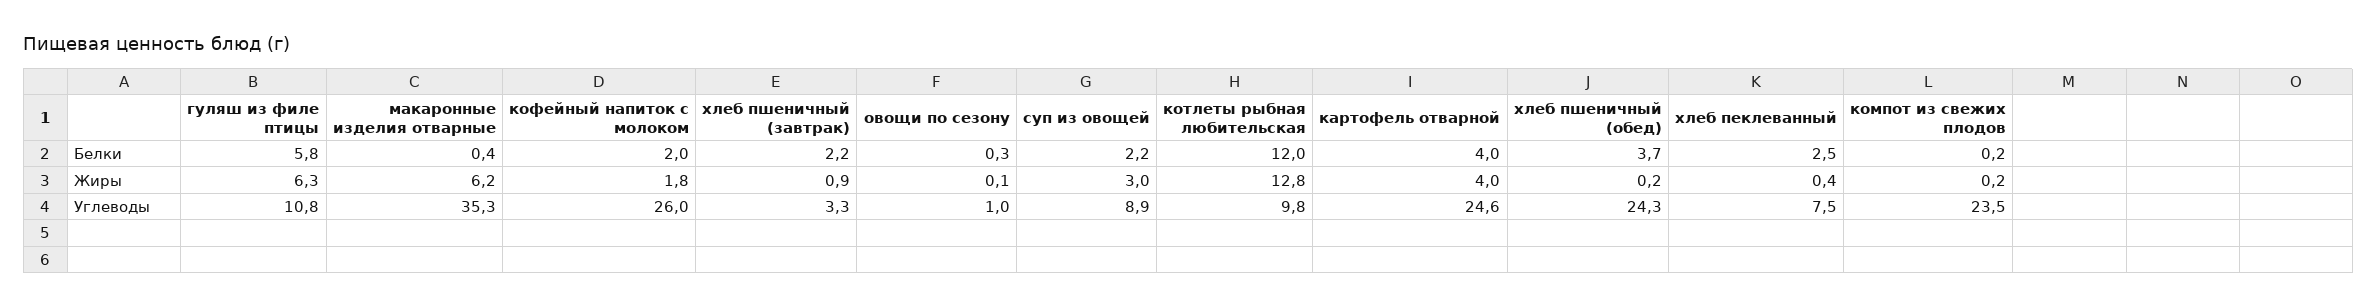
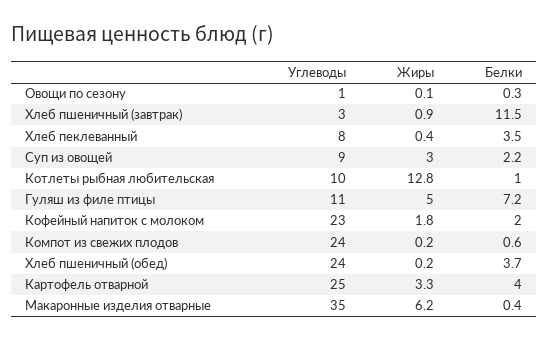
  {
    "гуляш из филе птицы": {
-     "Белки": 5.8,
+     "Белки": 7.2,
-     "Жиры": 6.3,
+     "Жиры": 5,
      "Углеводы": 10.8
    },
    "макаронные изделия отварные": {
      "Белки": 0.4,
      "Жиры": 6.2,
      "Углеводы": 35.3
    },
    "кофейный напиток с молоком": {
      "Белки": 2,
      "Жиры": 1.8,
-     "Углеводы": 26
+     "Углеводы": 23
    },
    "хлеб пшеничный (завтрак)": {
-     "Белки": 2.2,
+     "Белки": 11.5,
      "Жиры": 0.9,
      "Углеводы": 3.3
    },
    "овощи по сезону": {
      "Белки": 0.3,
      "Жиры": 0.1,
      "Углеводы": 1
    },
    "суп из овощей": {
      "Белки": 2.2,
      "Жиры": 3,
      "Углеводы": 8.9
    },
    "котлеты рыбная любительская": {
-     "Белки": 12,
+     "Белки": 1,
      "Жиры": 12.8,
      "Углеводы": 9.8
    },
    "картофель отварной": {
      "Белки": 4,
-     "Жиры": 4,
+     "Жиры": 3.3,
      "Углеводы": 24.6
    },
    "хлеб пшеничный (обед)": {
      "Белки": 3.7,
      "Жиры": 0.2,
      "Углеводы": 24.3
    },
    "хлеб пеклеванный": {
-     "Белки": 2.5,
+     "Белки": 3.5,
      "Жиры": 0.4,
      "Углеводы": 7.5
    },
    "компот из свежих плодов": {
-     "Белки": 0.2,
+     "Белки": 0.6,
      "Жиры": 0.2,
      "Углеводы": 23.5
    }
  }

